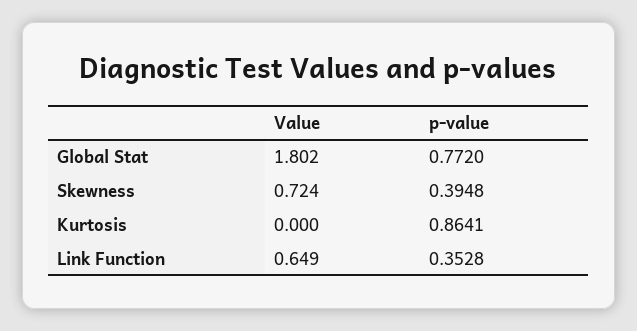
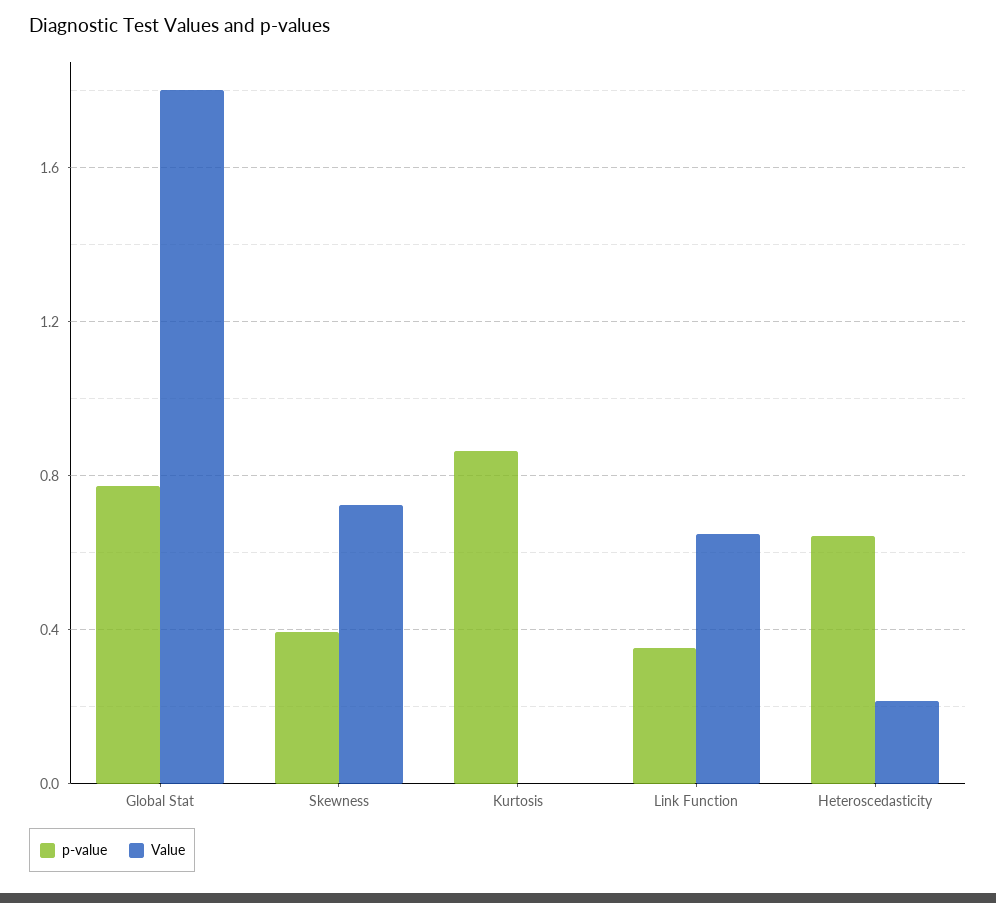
  {
    "Value": {
      "Global Stat": 1.802,
      "Skewness": 0.724,
      "Kurtosis": 0,
-     "Link Function": 0.649
+     "Link Function": 0.649,
+     "Heteroscedasticity": 0.2
    },
    "p-value": {
      "Global Stat": 0.772,
      "Skewness": 0.3948,
      "Kurtosis": 0.8641,
-     "Link Function": 0.3528
+     "Link Function": 0.3528,
+     "Heteroscedasticity": 0.65
    }
  }

